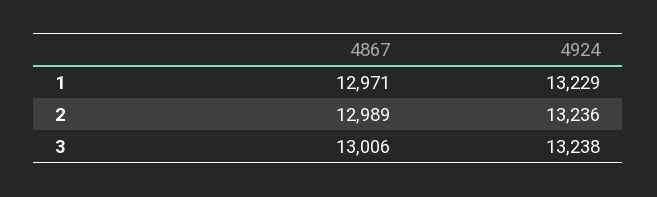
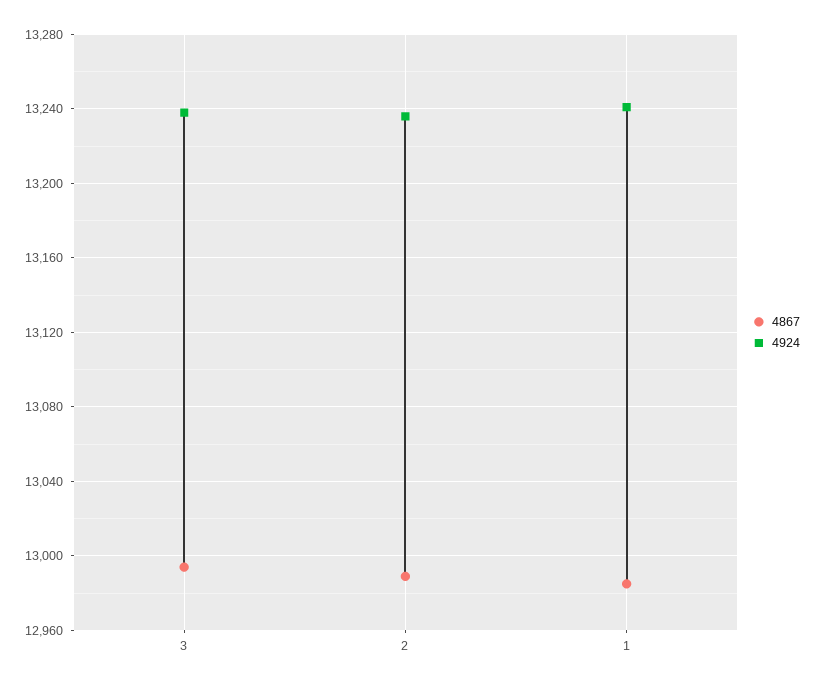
  {
    "4867": {
-     "1": 12971,
+     "1": 12985,
      "2": 12989,
-     "3": 13006
+     "3": 12995
    },
    "4924": {
-     "1": 13229,
+     "1": 13240,
      "2": 13236,
      "3": 13238
    }
  }

